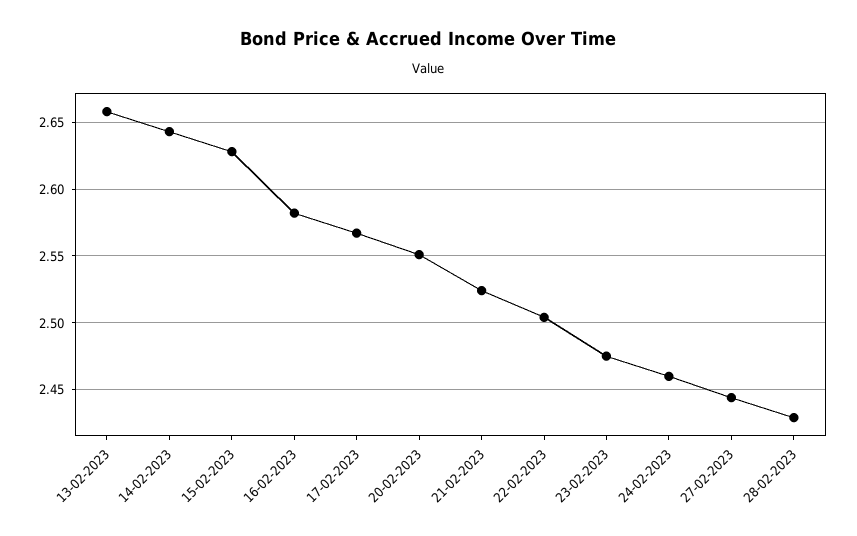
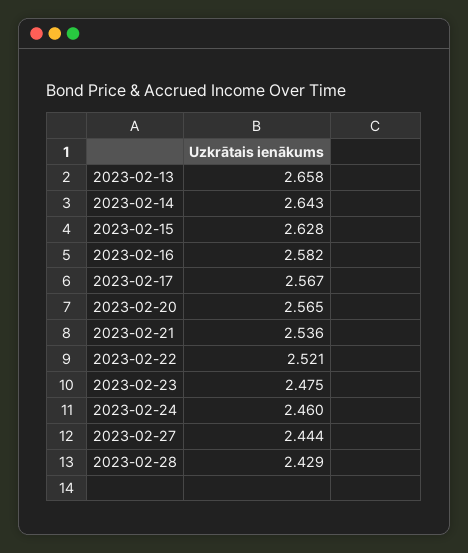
  {
    "13-02-2023": 2.658,
    "14-02-2023": 2.643,
    "15-02-2023": 2.628,
    "16-02-2023": 2.582,
    "17-02-2023": 2.567,
-   "20-02-2023": 2.55,
+   "20-02-2023": 2.565,
-   "21-02-2023": 2.525,
+   "21-02-2023": 2.536,
-   "22-02-2023": 2.505,
+   "22-02-2023": 2.521,
    "23-02-2023": 2.475,
    "24-02-2023": 2.46,
    "27-02-2023": 2.444,
    "28-02-2023": 2.429
  }

